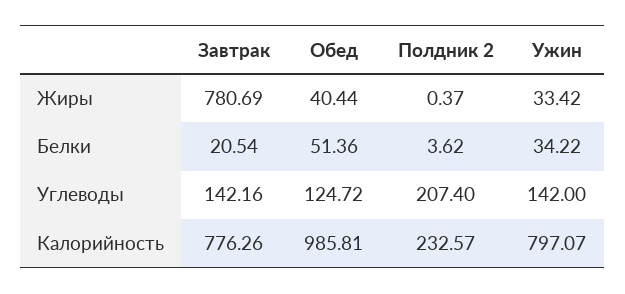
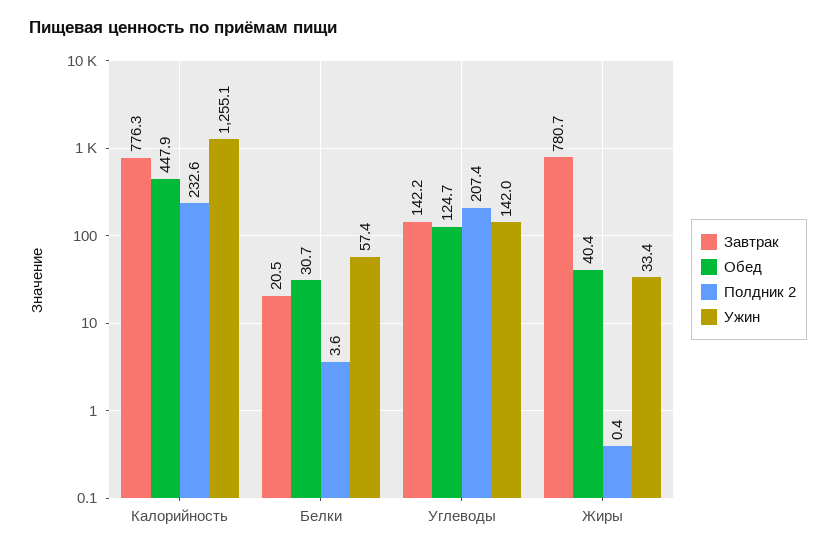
  {
    "Завтрак": {
      "Жиры": 780.69,
      "Белки": 20.54,
      "Углеводы": 142.16,
      "Калорийность": 776.26
    },
    "Обед": {
      "Жиры": 40.44,
-     "Белки": 51.36,
+     "Белки": 30.7,
      "Углеводы": 124.72,
-     "Калорийность": 985.81
+     "Калорийность": 447.9
    },
    "Полдник 2": {
      "Жиры": 0.37,
      "Белки": 3.62,
      "Углеводы": 207.4,
      "Калорийность": 232.57
    },
    "Ужин": {
      "Жиры": 33.42,
-     "Белки": 34.22,
+     "Белки": 57.4,
      "Углеводы": 142,
-     "Калорийность": 797.07
+     "Калорийность": 1255.1
    }
  }

